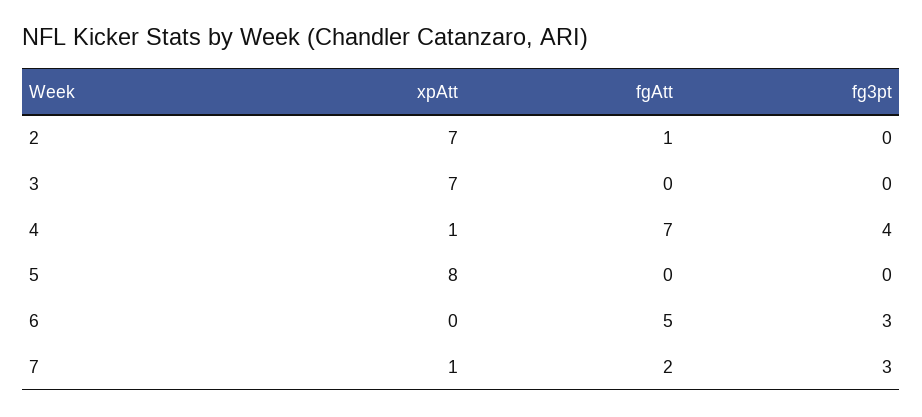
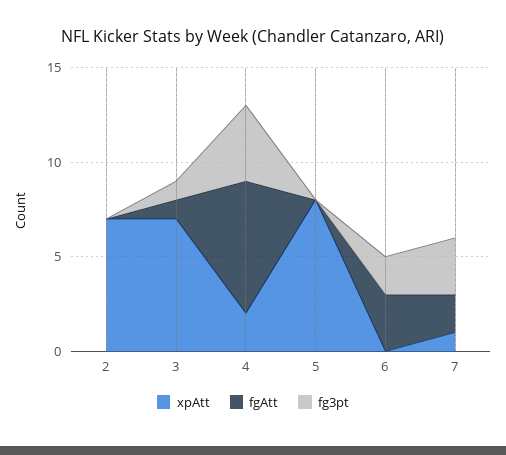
  {
    "xpAtt": {
      "2": 7,
      "3": 7,
-     "4": 1,
+     "4": 2,
      "5": 8,
      "6": 0,
      "7": 1
    },
    "fgAtt": {
-     "2": 1,
+     "2": 0,
-     "3": 0,
+     "3": 1,
      "4": 7,
      "5": 0,
-     "6": 5,
+     "6": 3,
      "7": 2
    },
    "fg3pt": {
      "2": 0,
-     "3": 0,
+     "3": 1,
      "4": 4,
      "5": 0,
-     "6": 3,
+     "6": 2,
      "7": 3
    }
  }

